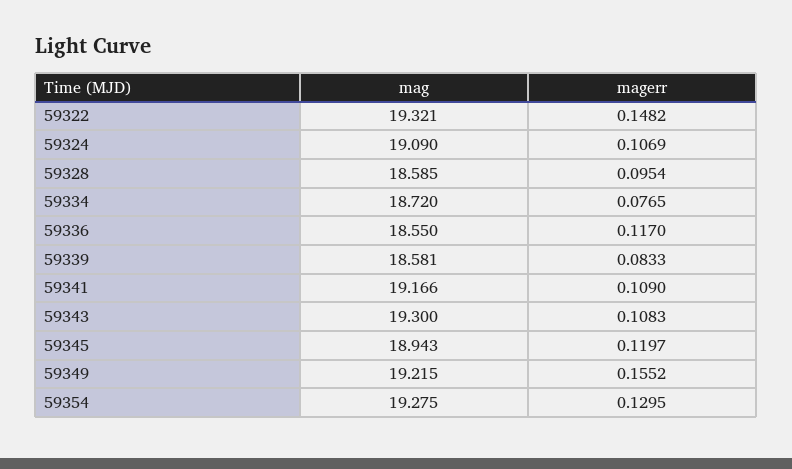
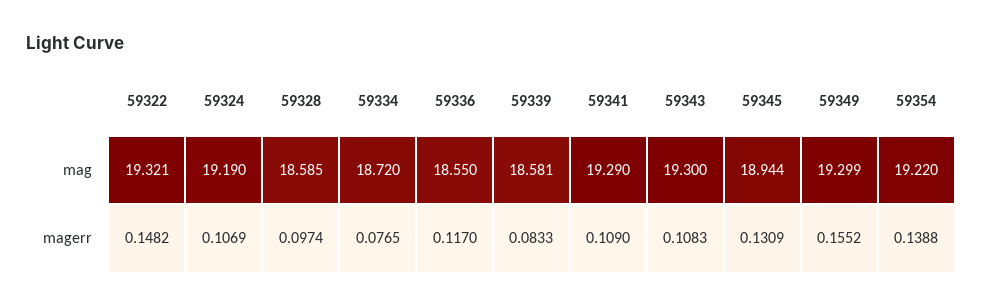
  {
    "mag": {
      "59322": 19.321,
-     "59324": 19.09,
+     "59324": 19.19,
      "59328": 18.585,
      "59334": 18.72,
      "59336": 18.55,
      "59339": 18.581,
-     "59341": 19.166,
+     "59341": 19.29,
      "59343": 19.3,
-     "59345": 18.943,
+     "59345": 18.944,
-     "59349": 19.215,
+     "59349": 19.299,
-     "59354": 19.275
+     "59354": 19.22
    },
    "magerr": {
      "59322": 0.1482,
      "59324": 0.1069,
-     "59328": 0.0954,
+     "59328": 0.0974,
      "59334": 0.0765,
      "59336": 0.117,
      "59339": 0.0833,
      "59341": 0.109,
      "59343": 0.1083,
-     "59345": 0.1197,
+     "59345": 0.1309,
      "59349": 0.1552,
-     "59354": 0.1295
+     "59354": 0.1388
    }
  }

